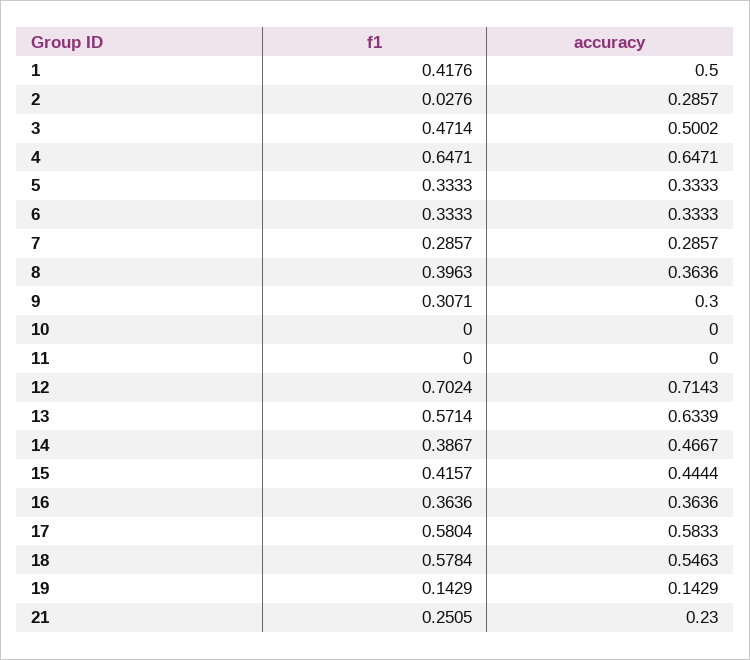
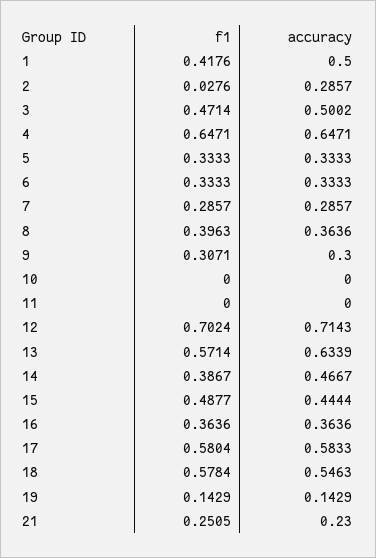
  {
    "f1": {
      "1": 0.4176,
      "2": 0.0276,
      "3": 0.4714,
      "4": 0.6471,
      "5": 0.3333,
      "6": 0.3333,
      "7": 0.2857,
      "8": 0.3963,
      "9": 0.3071,
      "10": 0,
      "11": 0,
      "12": 0.7024,
      "13": 0.5714,
      "14": 0.3867,
-     "15": 0.4157,
+     "15": 0.4877,
      "16": 0.3636,
      "17": 0.5804,
      "18": 0.5784,
      "19": 0.1429,
      "21": 0.2505
    },
    "accuracy": {
      "1": 0.5,
      "2": 0.2857,
      "3": 0.5002,
      "4": 0.6471,
      "5": 0.3333,
      "6": 0.3333,
      "7": 0.2857,
      "8": 0.3636,
      "9": 0.3,
      "10": 0,
      "11": 0,
      "12": 0.7143,
      "13": 0.6339,
      "14": 0.4667,
      "15": 0.4444,
      "16": 0.3636,
      "17": 0.5833,
      "18": 0.5463,
      "19": 0.1429,
      "21": 0.23
    }
  }

